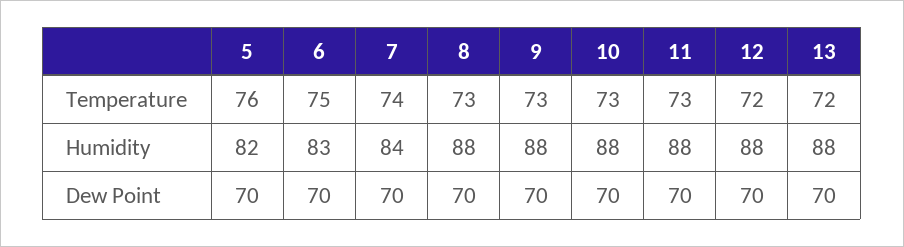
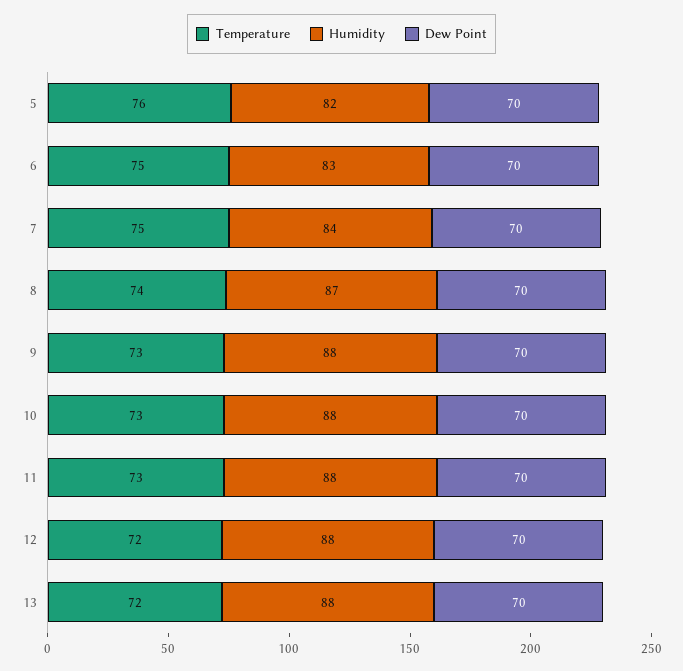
  {
    "Temperature": {
      "5": 76,
      "6": 75,
-     "7": 74,
+     "7": 75,
-     "8": 73,
+     "8": 74,
      "9": 73,
      "10": 73,
      "11": 73,
      "12": 72,
      "13": 72
    },
    "Humidity": {
      "5": 82,
      "6": 83,
      "7": 84,
-     "8": 88,
+     "8": 87,
      "9": 88,
      "10": 88,
      "11": 88,
      "12": 88,
      "13": 88
    },
    "Dew Point": {
      "5": 70,
      "6": 70,
      "7": 70,
      "8": 70,
      "9": 70,
      "10": 70,
      "11": 70,
      "12": 70,
      "13": 70
    }
  }

